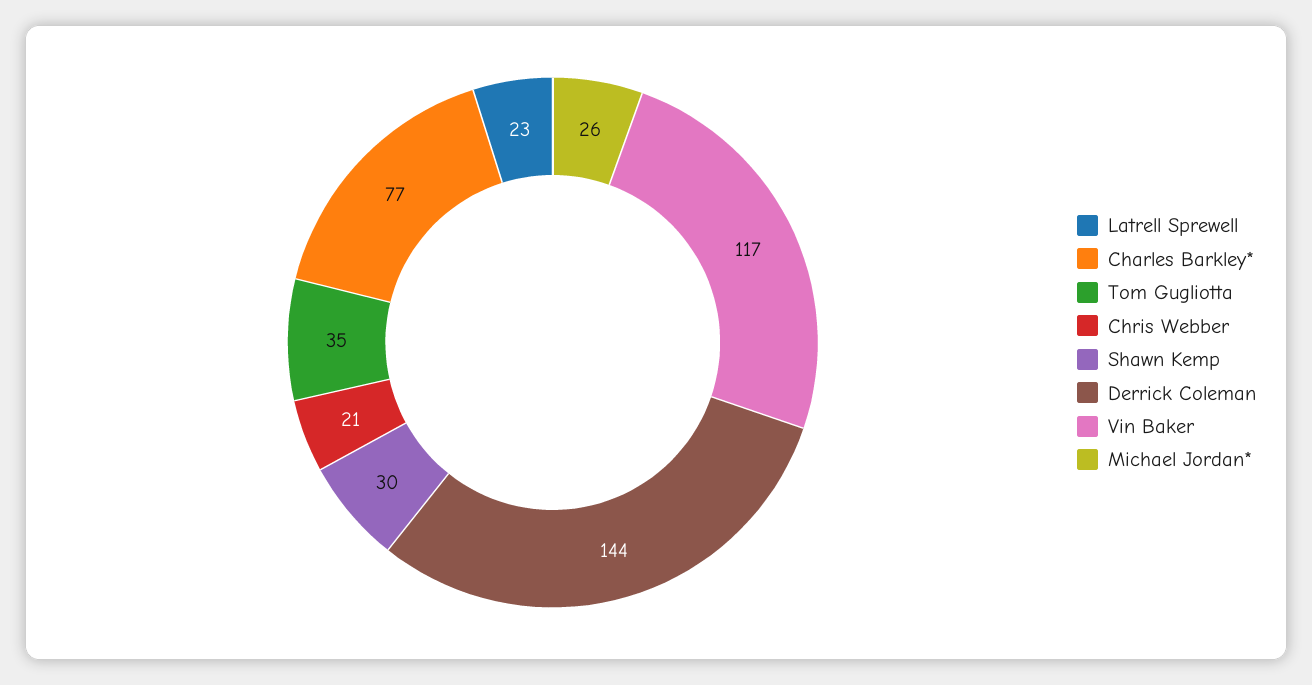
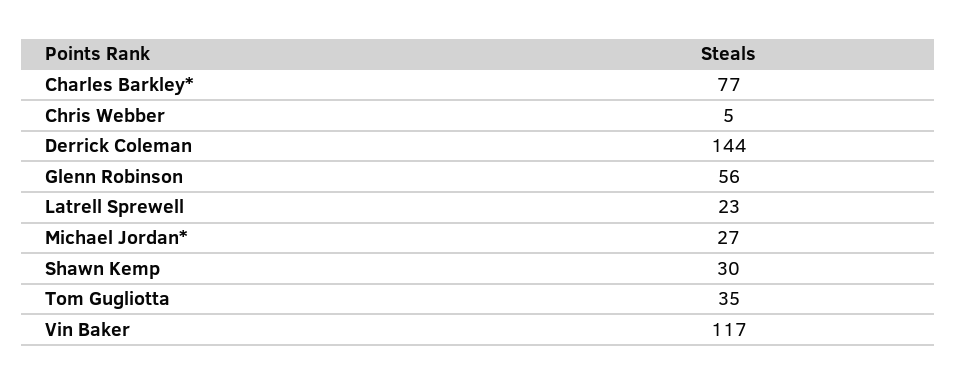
  {
    "Latrell Sprewell": 23,
    "Charles Barkley*": 77,
    "Tom Gugliotta": 35,
-   "Chris Webber": 21,
+   "Chris Webber": 5,
    "Shawn Kemp": 30,
    "Derrick Coleman": 144,
    "Vin Baker": 117,
-   "Michael Jordan*": 26
+   "Michael Jordan*": 27,
+   "Glenn Robinson": 56
  }

